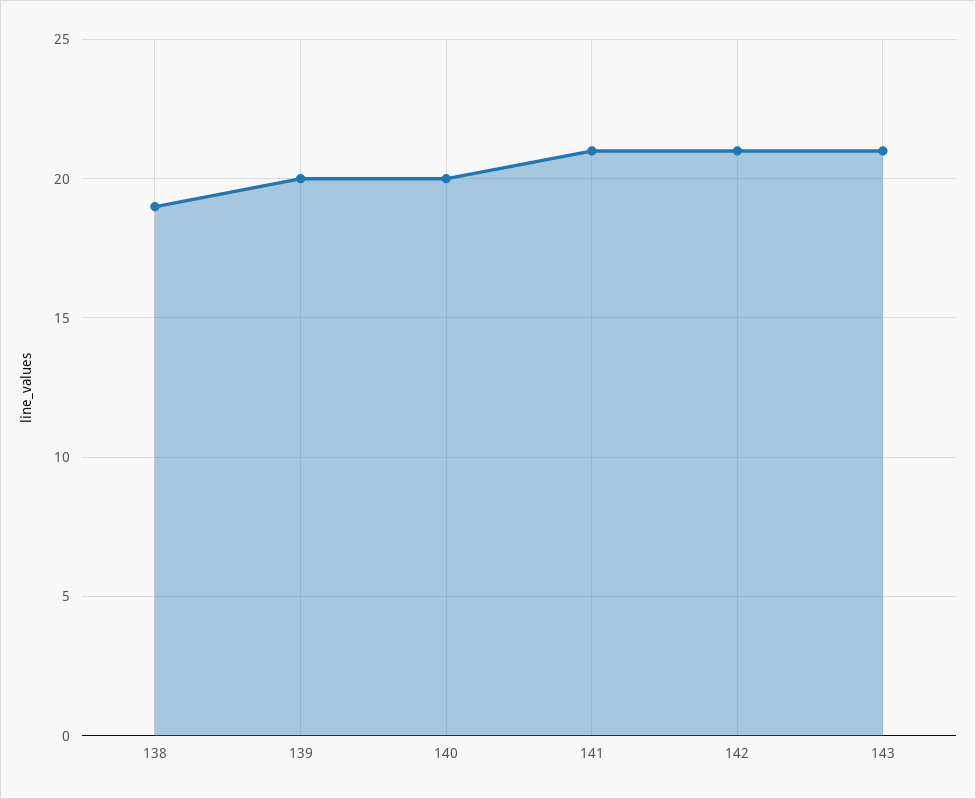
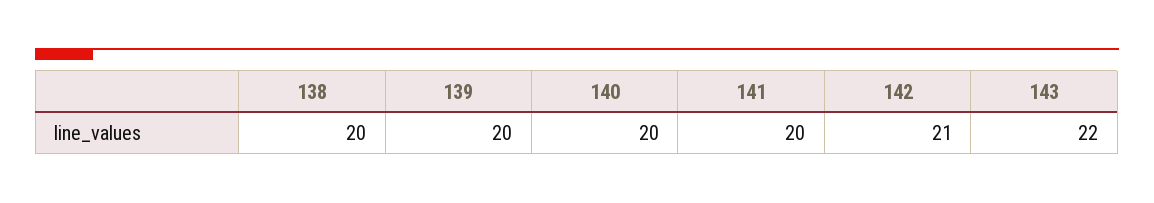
  {
-   "138": 19,
+   "138": 20,
    "139": 20,
    "140": 20,
-   "141": 21,
+   "141": 20,
    "142": 21,
-   "143": 21
+   "143": 22
  }

